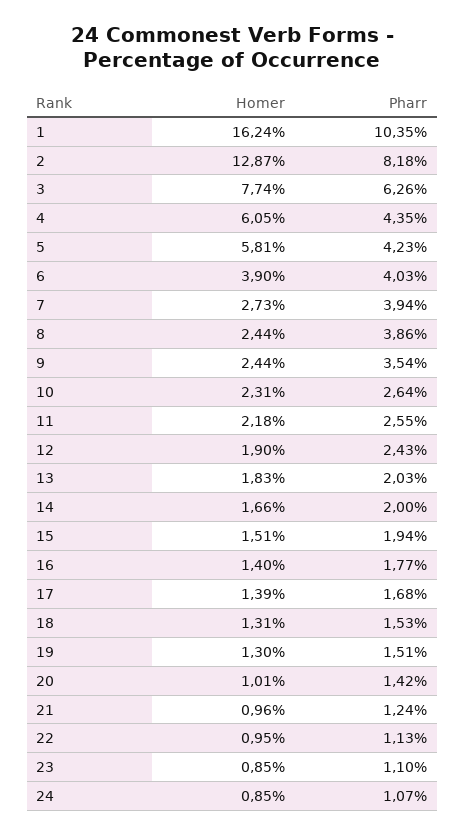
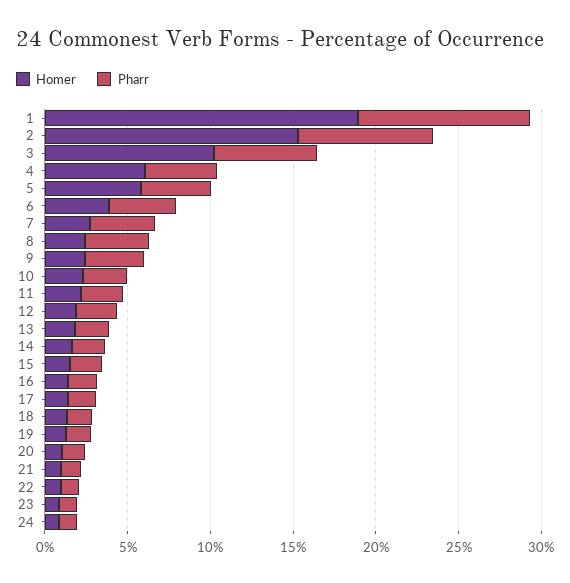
  {
    "Homer": {
-     "1": 16.24,
+     "1": 19,
-     "2": 12.87,
+     "2": 15,
-     "3": 7.74,
+     "3": 10,
      "4": 6.05,
      "5": 5.81,
      "6": 3.9,
      "7": 2.73,
      "8": 2.44,
      "9": 2.44,
      "10": 2.31,
      "11": 2.18,
      "12": 1.9,
      "13": 1.83,
      "14": 1.66,
      "15": 1.51,
      "16": 1.4,
      "17": 1.39,
      "18": 1.31,
      "19": 1.3,
      "20": 1.01,
      "21": 0.96,
      "22": 0.95,
      "23": 0.85,
      "24": 0.85
    },
    "Pharr": {
      "1": 10.35,
      "2": 8.18,
      "3": 6.26,
      "4": 4.35,
      "5": 4.23,
      "6": 4.03,
      "7": 3.94,
      "8": 3.86,
      "9": 3.54,
      "10": 2.64,
      "11": 2.55,
      "12": 2.43,
      "13": 2.03,
      "14": 2,
      "15": 1.94,
      "16": 1.77,
      "17": 1.68,
      "18": 1.53,
      "19": 1.51,
      "20": 1.42,
      "21": 1.24,
      "22": 1.13,
      "23": 1.1,
      "24": 1.07
    }
  }

